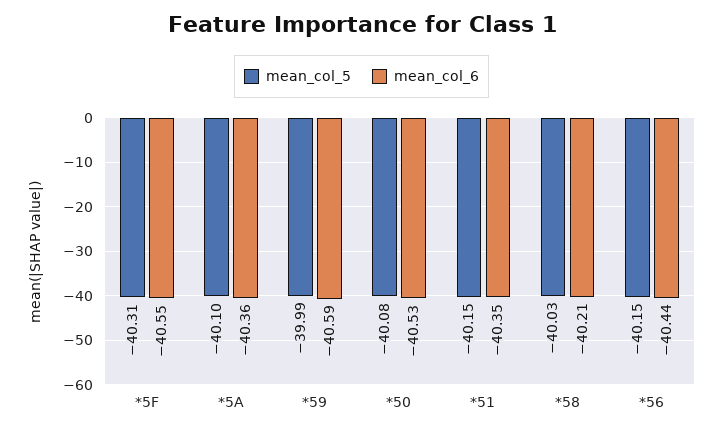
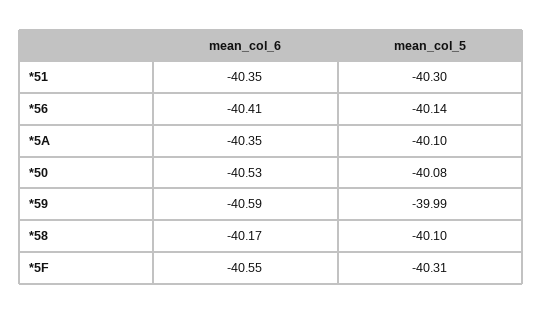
  {
    "mean_col_5": {
      "*5F": -40.31,
      "*5A": -40.1,
      "*59": -39.99,
      "*50": -40.08,
-     "*51": -40.15,
+     "*51": -40.3,
-     "*58": -40.03,
+     "*58": -40.1,
-     "*56": -40.15
+     "*56": -40.14
    },
    "mean_col_6": {
      "*5F": -40.55,
-     "*5A": -40.36,
+     "*5A": -40.35,
      "*59": -40.59,
      "*50": -40.53,
      "*51": -40.35,
-     "*58": -40.21,
+     "*58": -40.17,
-     "*56": -40.44
+     "*56": -40.41
    }
  }

